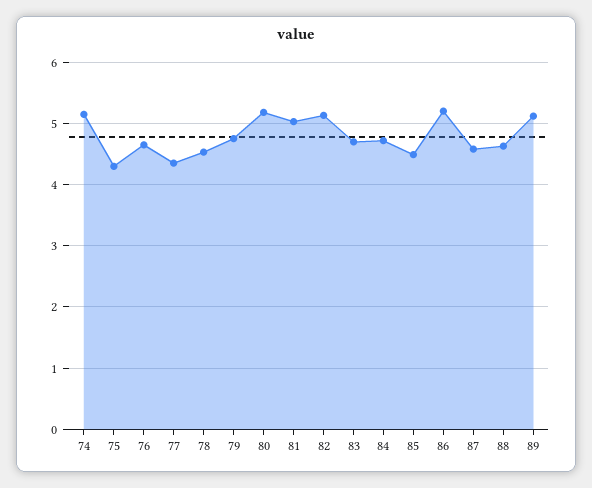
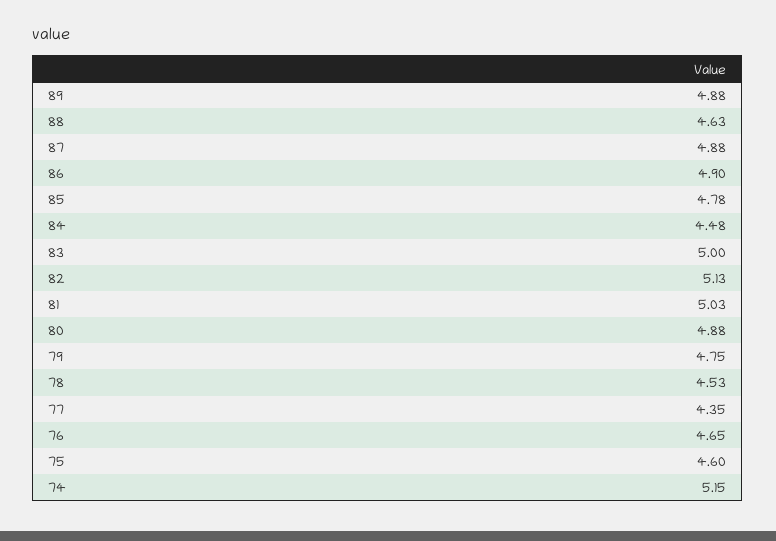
  {
    "74": 5.15,
-   "75": 4.3,
+   "75": 4.6,
    "76": 4.65,
    "77": 4.35,
    "78": 4.53,
    "79": 4.75,
-   "80": 5.2,
+   "80": 4.88,
    "81": 5.03,
    "82": 5.13,
-   "83": 4.7,
+   "83": 5,
-   "84": 4.7,
+   "84": 4.48,
-   "85": 4.5,
+   "85": 4.78,
-   "86": 5.2,
+   "86": 4.9,
-   "87": 4.6,
+   "87": 4.88,
    "88": 4.63,
-   "89": 5.1
+   "89": 4.88
  }

